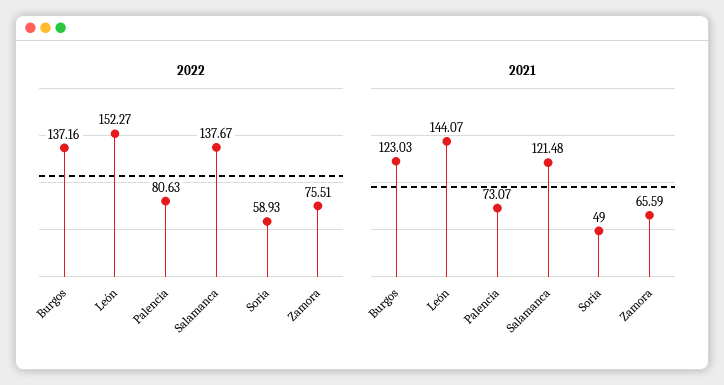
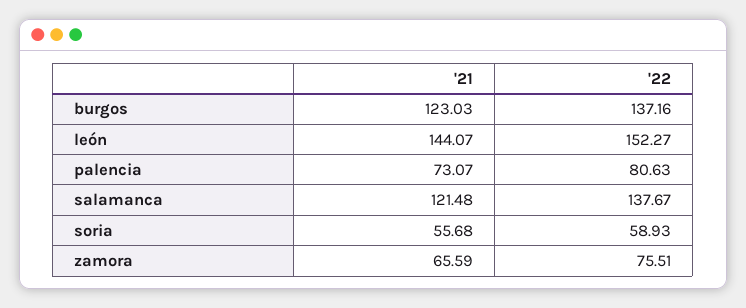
  {
    "2022": {
      "Burgos": 137.16,
      "León": 152.27,
      "Palencia": 80.63,
      "Salamanca": 137.67,
      "Soria": 58.93,
      "Zamora": 75.51
    },
    "2021": {
      "Burgos": 123.03,
      "León": 144.07,
      "Palencia": 73.07,
      "Salamanca": 121.48,
-     "Soria": 49,
+     "Soria": 55.68,
      "Zamora": 65.59
    }
  }

